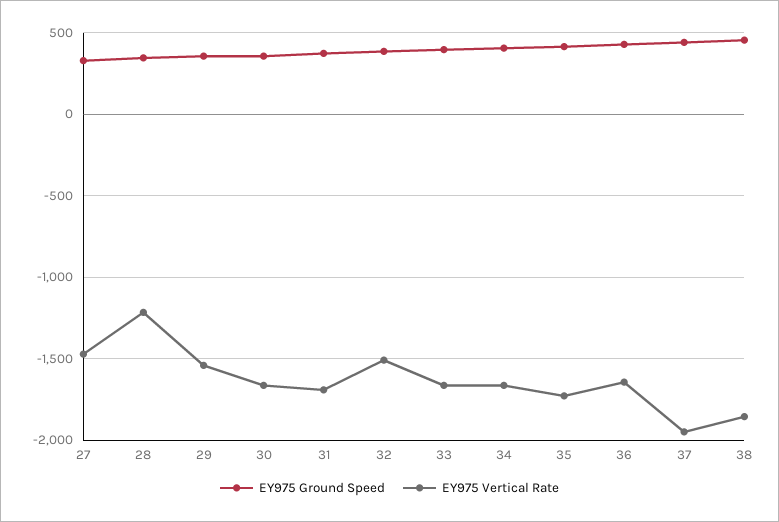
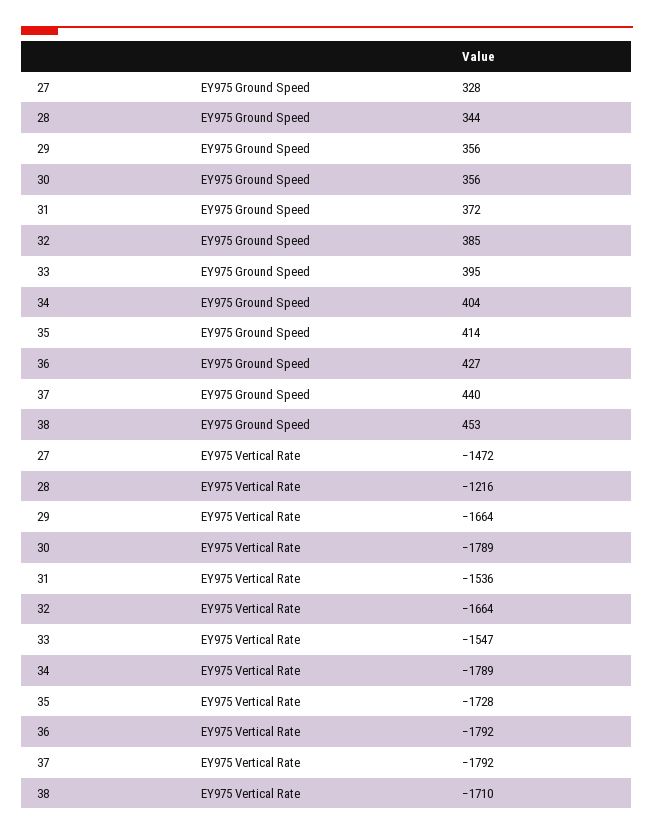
  {
    "EY975 Ground Speed": {
      "27": 328,
      "28": 344,
      "29": 356,
      "30": 356,
      "31": 372,
      "32": 385,
      "33": 395,
      "34": 404,
      "35": 414,
      "36": 427,
      "37": 440,
      "38": 453
    },
    "EY975 Vertical Rate": {
      "27": -1472,
      "28": -1216,
-     "29": -1550,
+     "29": -1664,
-     "30": -1650,
+     "30": -1789,
-     "31": -1700,
+     "31": -1536,
-     "32": -1500,
+     "32": -1664,
-     "33": -1650,
+     "33": -1547,
-     "34": -1650,
+     "34": -1789,
      "35": -1728,
-     "36": -1650,
+     "36": -1792,
-     "37": -1950,
+     "37": -1792,
-     "38": -1850
+     "38": -1710
    }
  }

